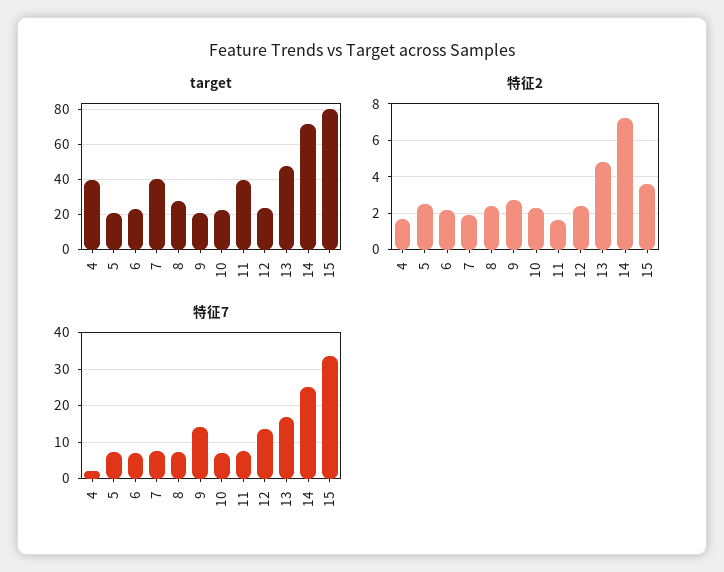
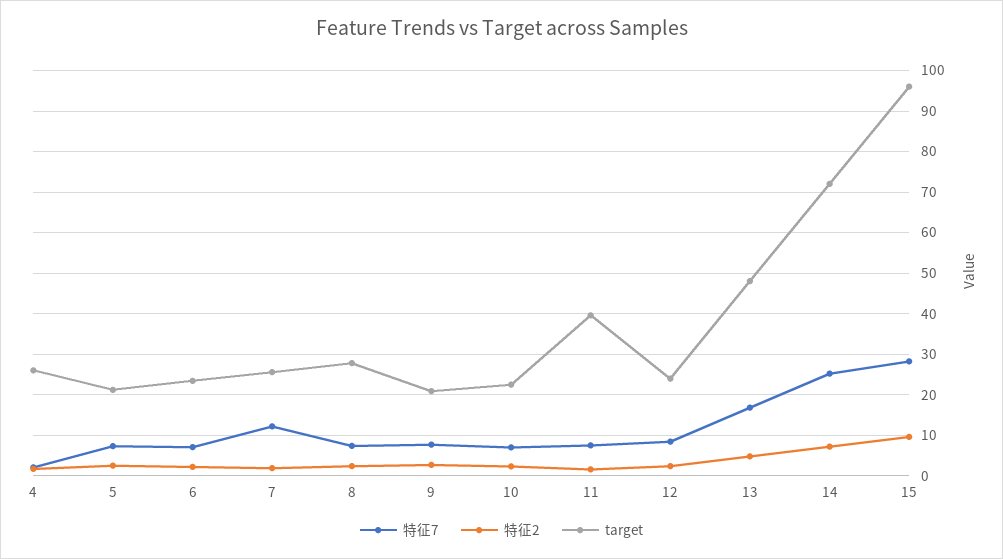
  {
    "target": {
-     "4": 40,
+     "4": 26,
      "5": 22,
      "6": 24,
-     "7": 40,
+     "7": 26,
      "8": 28,
      "9": 20,
      "10": 22,
      "11": 40,
      "12": 24,
      "13": 48,
      "14": 72,
-     "15": 80
+     "15": 96
    },
    "特征2": {
      "4": 1.5,
      "5": 2.5,
      "6": 2,
      "7": 2,
      "8": 2.5,
      "9": 2.5,
      "10": 2.5,
      "11": 1.5,
      "12": 2.5,
      "13": 5,
      "14": 7,
-     "15": 3.5
+     "15": 10
    },
    "特征7": {
      "4": 2,
      "5": 8,
      "6": 8,
-     "7": 8,
+     "7": 12,
      "8": 8,
-     "9": 14,
+     "9": 8,
      "10": 8,
      "11": 8,
-     "12": 14,
+     "12": 8,
      "13": 16,
      "14": 26,
-     "15": 34
+     "15": 28
    }
  }

